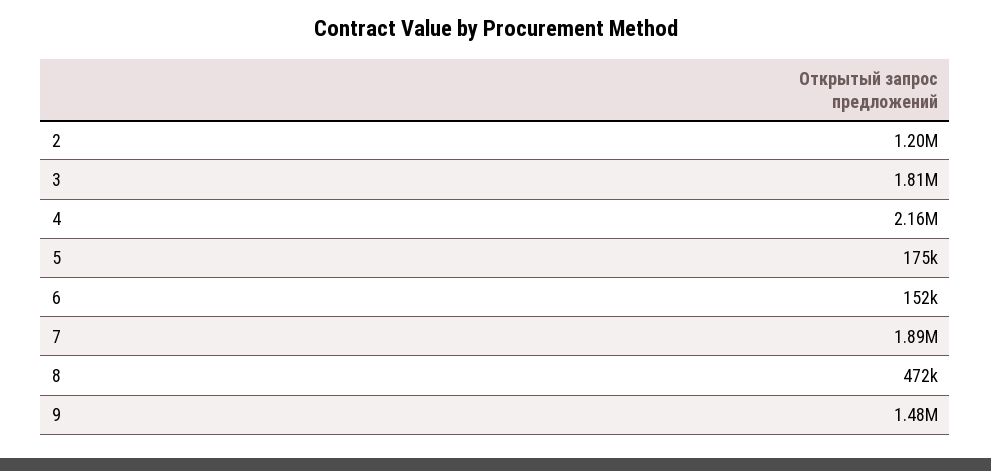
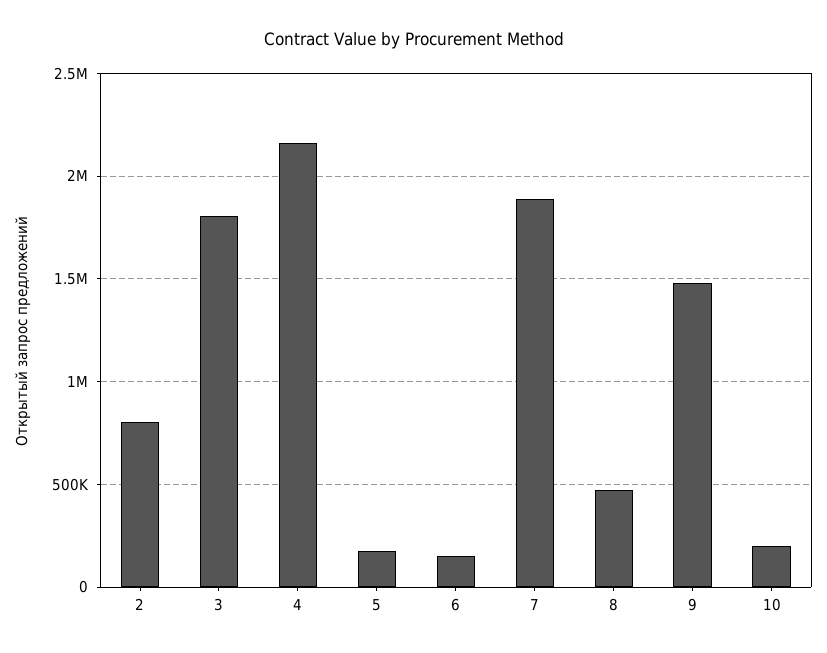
  {
-   "2": 1200000,
+   "2": 800000,
    "3": 1810000,
    "4": 2160000,
    "5": 175000,
    "6": 152000,
    "7": 1890000,
    "8": 472000,
-   "9": 1480000
+   "9": 1480000,
+   "10": 200000
  }

